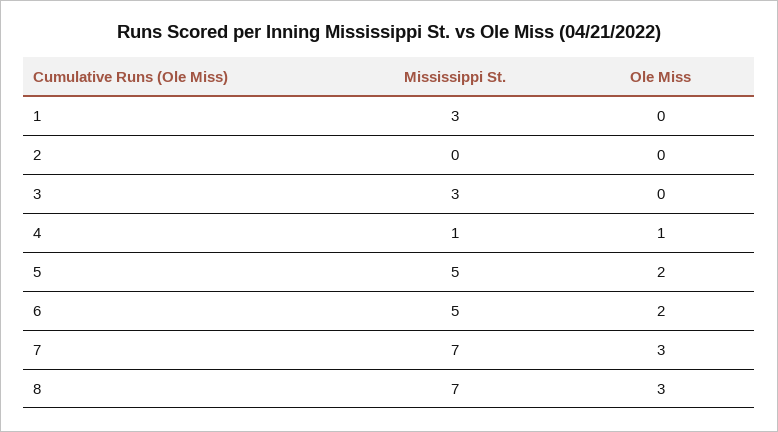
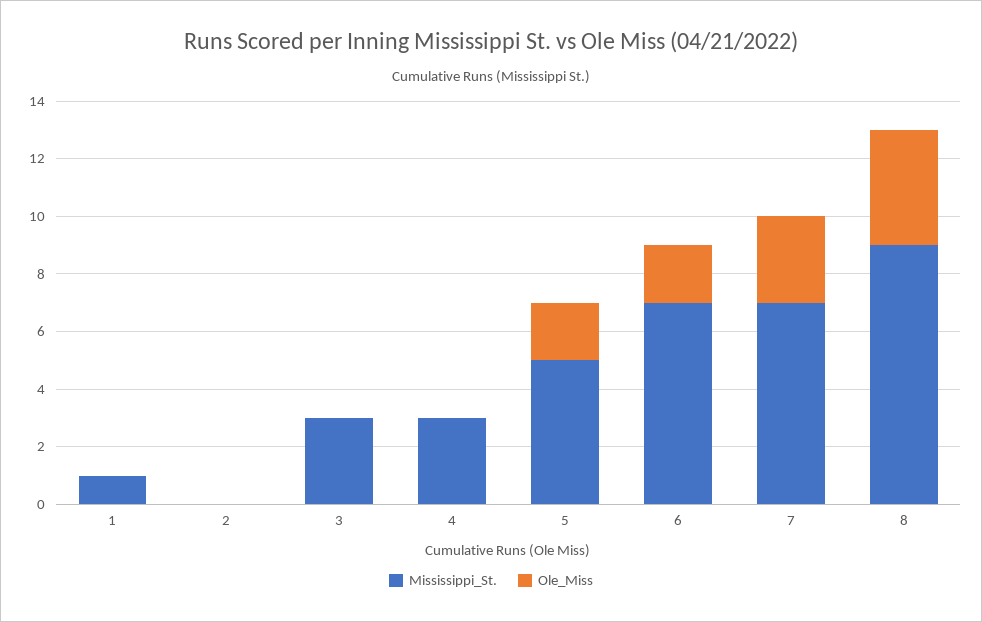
  {
    "Mississippi St.": {
-     "1": 3,
+     "1": 1,
      "2": 0,
      "3": 3,
-     "4": 1,
+     "4": 3,
      "5": 5,
-     "6": 5,
+     "6": 7,
      "7": 7,
-     "8": 7
+     "8": 9
    },
    "Ole Miss": {
      "1": 0,
      "2": 0,
      "3": 0,
-     "4": 1,
+     "4": 0,
      "5": 2,
      "6": 2,
      "7": 3,
-     "8": 3
+     "8": 4
    }
  }

